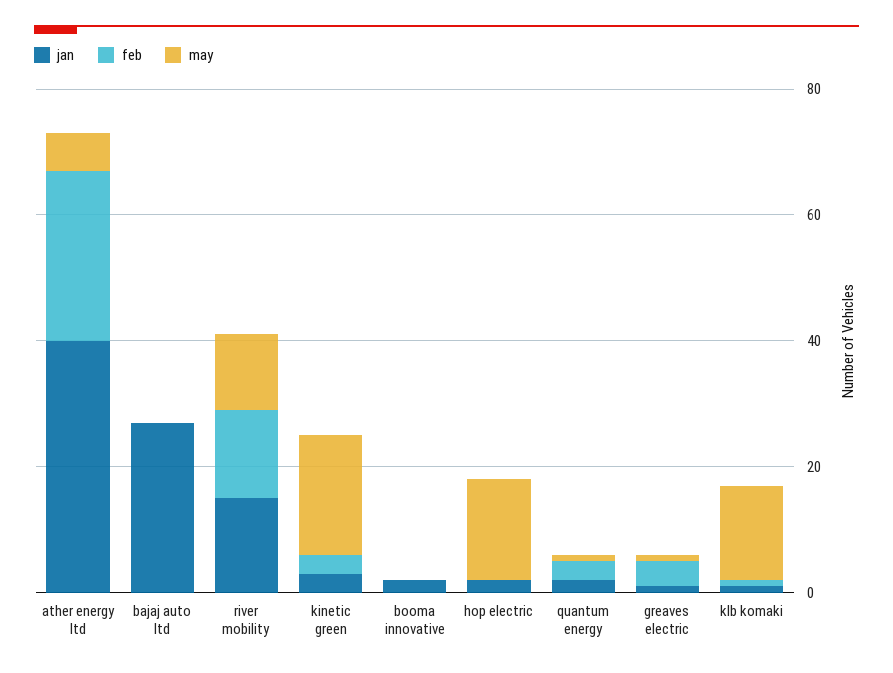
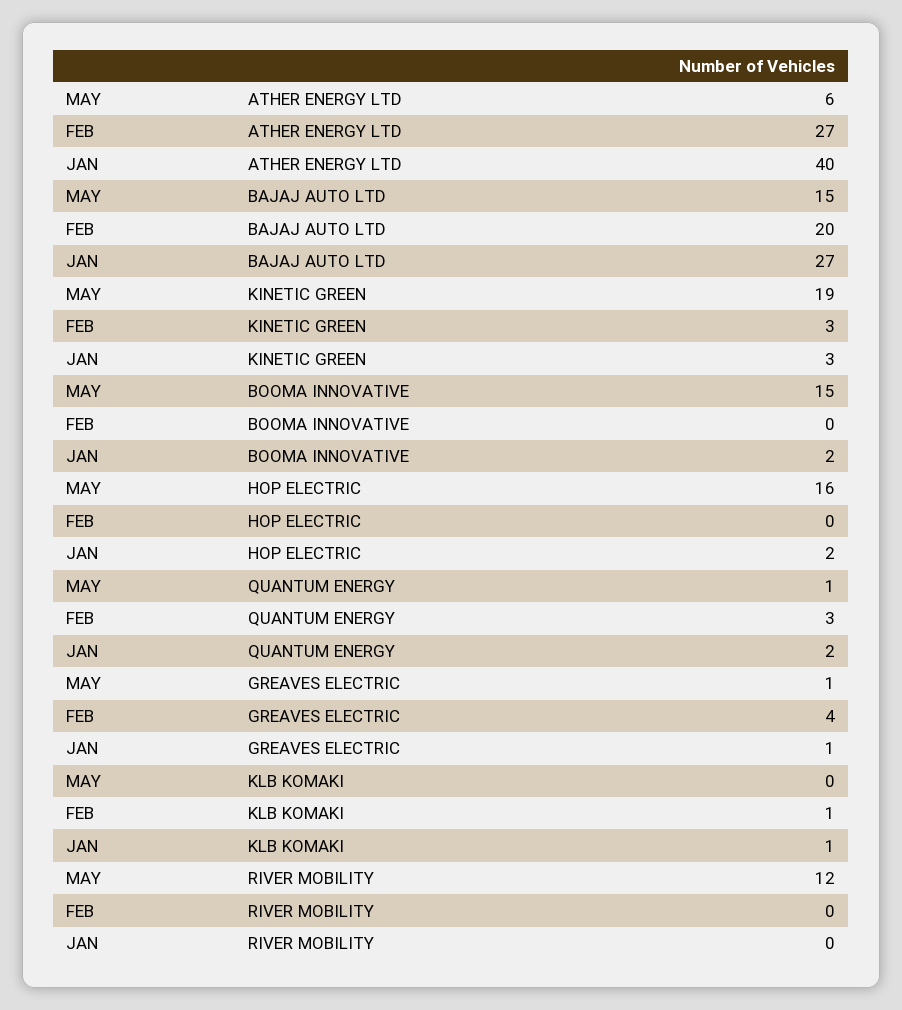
  {
    "jan": {
      "ather energy ltd": 40,
      "bajaj auto ltd": 27,
-     "river mobility": 15,
+     "river mobility": 0,
      "kinetic green": 3,
      "booma innovative": 2,
      "hop electric": 2,
      "quantum energy": 2,
      "greaves electric": 1,
      "klb komaki": 1
    },
    "feb": {
      "ather energy ltd": 27,
-     "bajaj auto ltd": 0,
+     "bajaj auto ltd": 20,
-     "river mobility": 15,
+     "river mobility": 0,
      "kinetic green": 3,
      "booma innovative": 0,
      "hop electric": 0,
      "quantum energy": 3,
      "greaves electric": 4,
      "klb komaki": 1
    },
    "may": {
      "ather energy ltd": 6,
-     "bajaj auto ltd": 0,
+     "bajaj auto ltd": 15,
      "river mobility": 12,
      "kinetic green": 19,
-     "booma innovative": 0,
+     "booma innovative": 15,
      "hop electric": 16,
      "quantum energy": 1,
      "greaves electric": 1,
-     "klb komaki": 15
+     "klb komaki": 0
    }
  }

